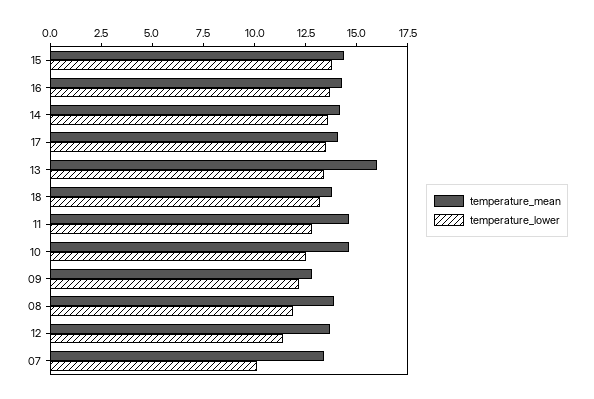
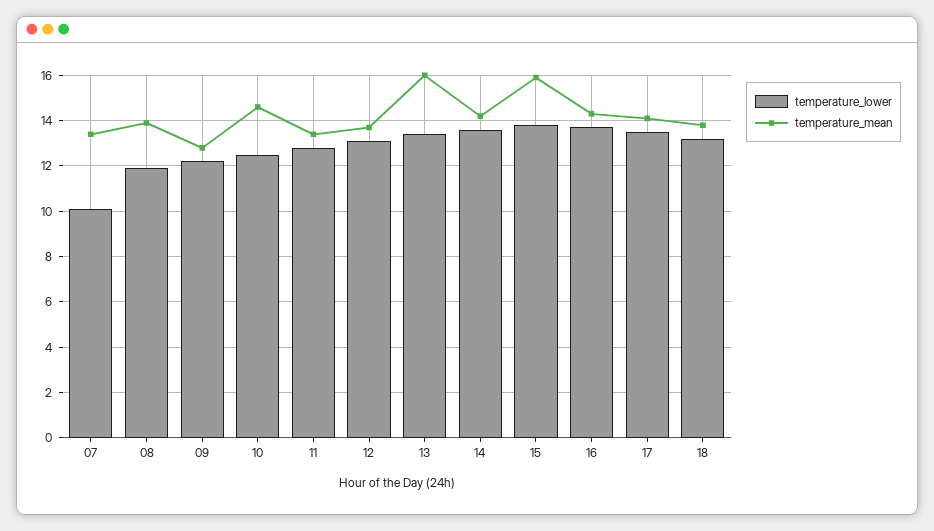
  {
    "temperature_mean": {
-     "15": 14.5,
+     "15": 16,
      "16": 14.5,
      "14": 14,
      "17": 14,
      "13": 16,
      "18": 14,
-     "11": 14.5,
+     "11": 13.5,
      "10": 14.5,
      "09": 13,
      "08": 14,
      "12": 13.5,
      "07": 13.5
    },
    "temperature_lower": {
      "15": 14,
      "16": 13.5,
      "14": 13.5,
      "17": 13.5,
      "13": 13.5,
      "18": 13,
      "11": 13,
      "10": 12.5,
      "09": 12,
      "08": 12,
-     "12": 11.5,
+     "12": 13,
      "07": 10
    }
  }

